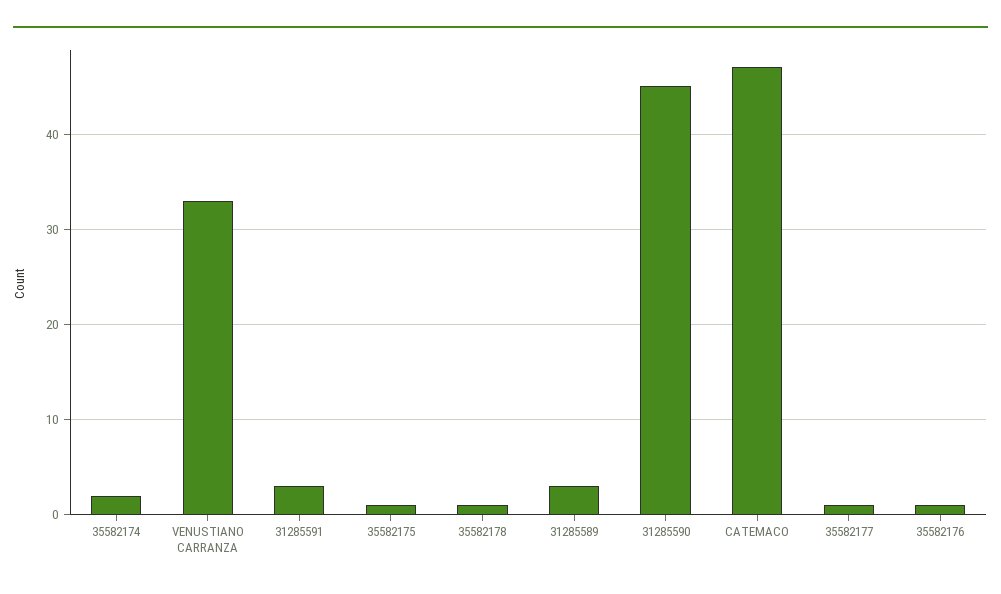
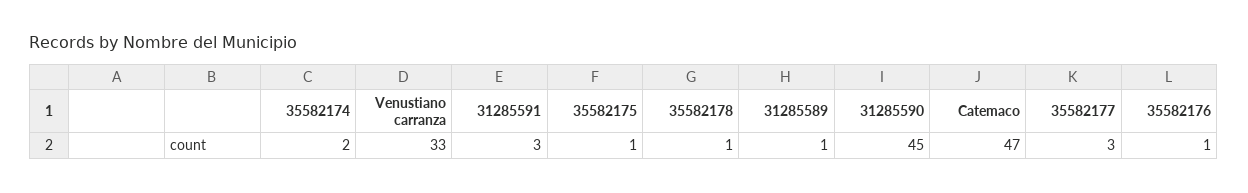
  {
    "35582174": 2,
    "VENUSTIANO CARRANZA": 33,
    "31285591": 3,
    "35582175": 1,
    "35582178": 1,
-   "31285589": 3,
+   "31285589": 1,
    "31285590": 45,
    "CATEMACO": 47,
-   "35582177": 1,
+   "35582177": 3,
    "35582176": 1
  }

